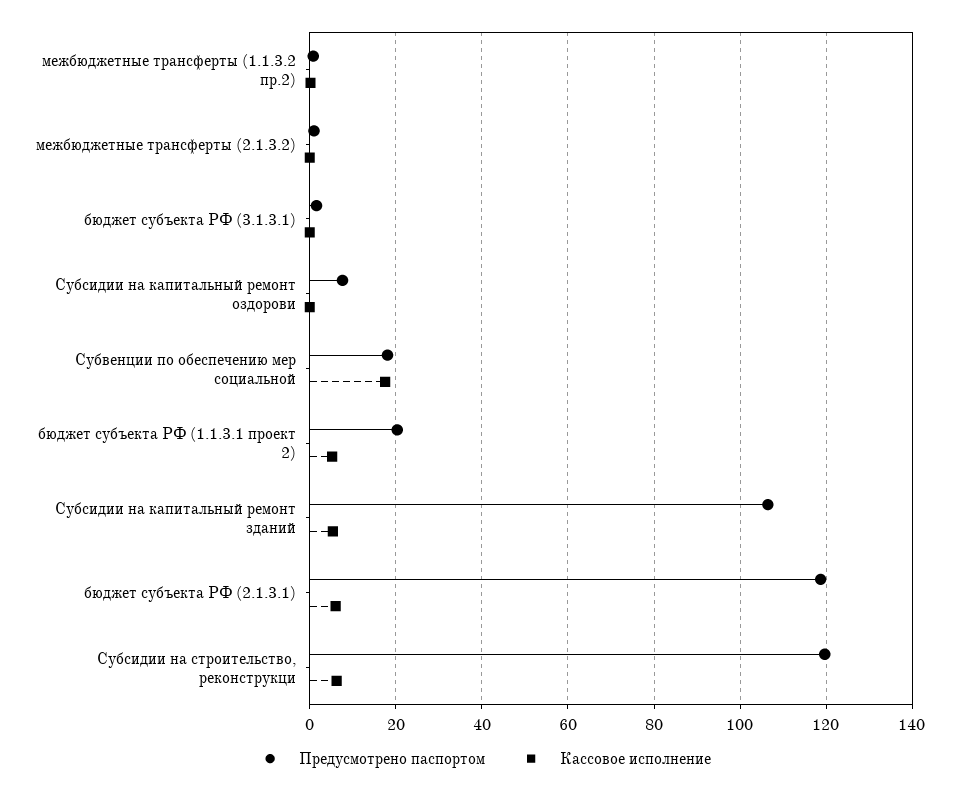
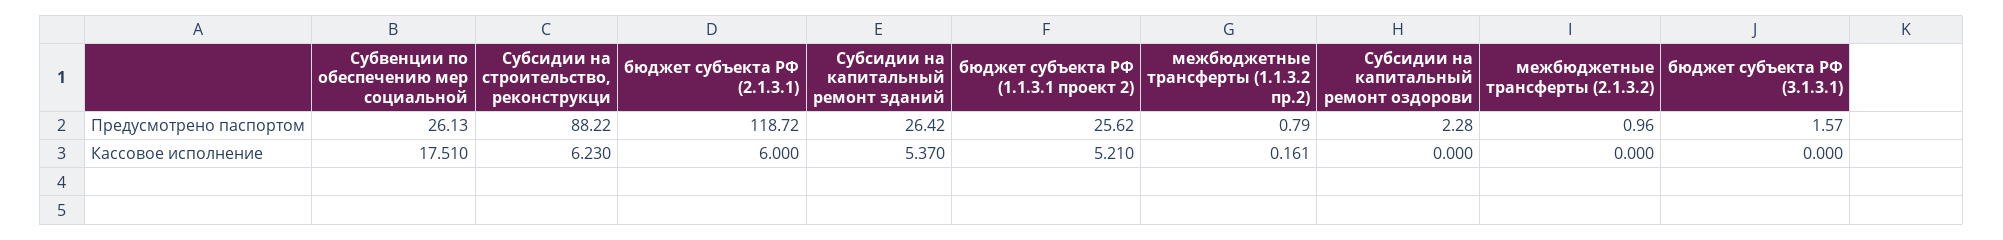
  {
    "Предусмотрено паспортом": {
      "межбюджетные трансферты (1.1.3.2 пр.2)": 0.79,
      "межбюджетные трансферты (2.1.3.2)": 0.96,
      "бюджет субъекта РФ (3.1.3.1)": 1.57,
-     "Субсидии на капитальный ремонт оздорови": 8,
+     "Субсидии на капитальный ремонт оздорови": 2.28,
-     "Субвенции по обеспечению мер социальной": 18,
+     "Субвенции по обеспечению мер социальной": 26.13,
-     "бюджет субъекта РФ (1.1.3.1 проект 2)": 20,
+     "бюджет субъекта РФ (1.1.3.1 проект 2)": 25.62,
-     "Субсидии на капитальный ремонт зданий": 106,
+     "Субсидии на капитальный ремонт зданий": 26.42,
      "бюджет субъекта РФ (2.1.3.1)": 118.72,
-     "Субсидии на строительство, реконструкци": 120
+     "Субсидии на строительство, реконструкци": 88.22
    },
    "Кассовое исполнение": {
      "межбюджетные трансферты (1.1.3.2 пр.2)": 0.161,
      "межбюджетные трансферты (2.1.3.2)": 0,
      "бюджет субъекта РФ (3.1.3.1)": 0,
      "Субсидии на капитальный ремонт оздорови": 0,
      "Субвенции по обеспечению мер социальной": 17.51,
      "бюджет субъекта РФ (1.1.3.1 проект 2)": 5.21,
      "Субсидии на капитальный ремонт зданий": 5.37,
      "бюджет субъекта РФ (2.1.3.1)": 6,
      "Субсидии на строительство, реконструкци": 6.23
    }
  }

